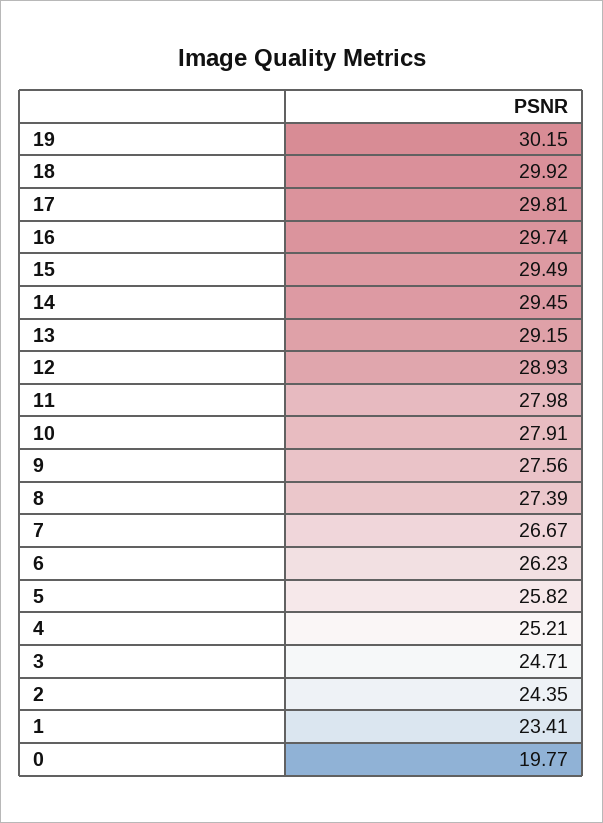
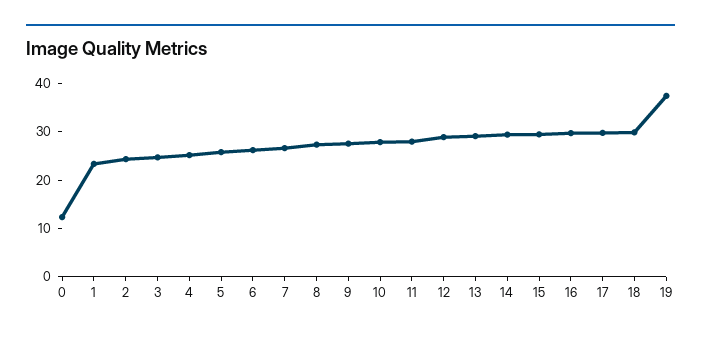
  {
-   "19": 30.15,
+   "19": 38,
    "18": 29.92,
    "17": 29.81,
    "16": 29.74,
    "15": 29.49,
    "14": 29.45,
    "13": 29.15,
    "12": 28.93,
    "11": 27.98,
    "10": 27.91,
    "9": 27.56,
    "8": 27.39,
    "7": 26.67,
    "6": 26.23,
    "5": 25.82,
    "4": 25.21,
    "3": 24.71,
    "2": 24.35,
    "1": 23.41,
-   "0": 19.77
+   "0": 12
  }

